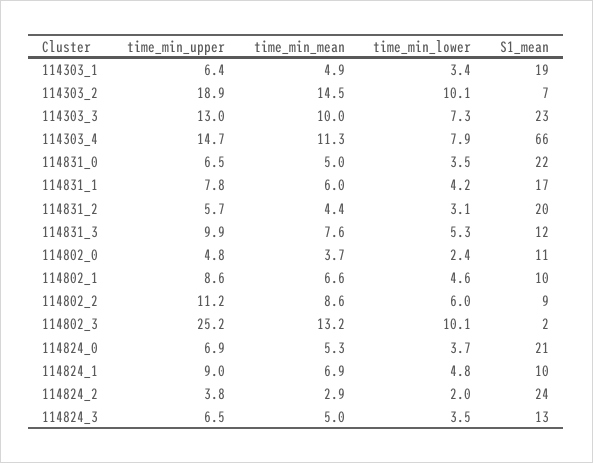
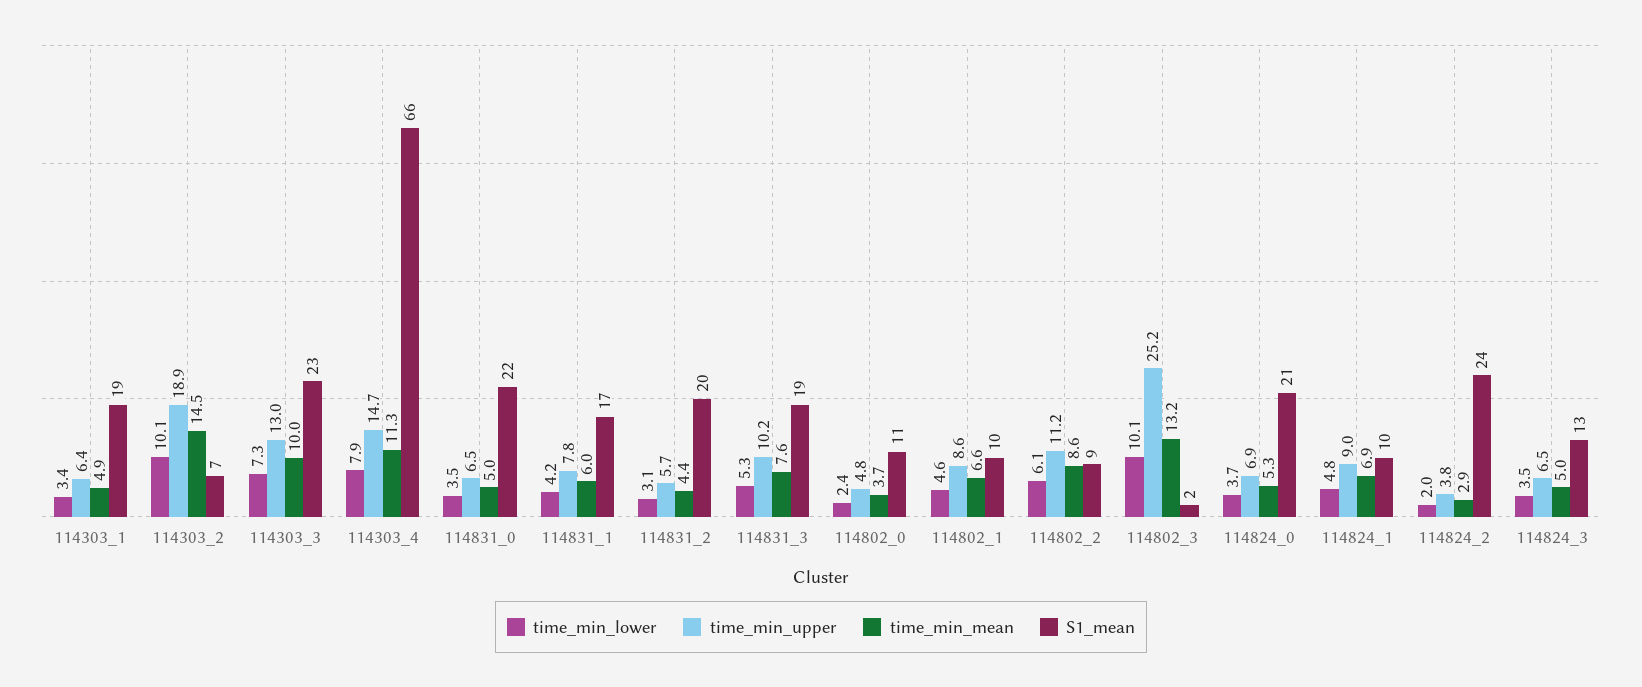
  {
    "time_min_upper": {
      "114303_1": 6.4,
      "114303_2": 18.9,
      "114303_3": 13,
      "114303_4": 14.7,
      "114831_0": 6.5,
      "114831_1": 7.8,
      "114831_2": 5.7,
-     "114831_3": 9.9,
+     "114831_3": 10.2,
      "114802_0": 4.8,
      "114802_1": 8.6,
      "114802_2": 11.2,
      "114802_3": 25.2,
      "114824_0": 6.9,
      "114824_1": 9,
      "114824_2": 3.8,
      "114824_3": 6.5
    },
    "time_min_mean": {
      "114303_1": 4.9,
      "114303_2": 14.5,
      "114303_3": 10,
      "114303_4": 11.3,
      "114831_0": 5,
      "114831_1": 6,
      "114831_2": 4.4,
      "114831_3": 7.6,
      "114802_0": 3.7,
      "114802_1": 6.6,
      "114802_2": 8.6,
      "114802_3": 13.2,
      "114824_0": 5.3,
      "114824_1": 6.9,
      "114824_2": 2.9,
      "114824_3": 5
    },
    "time_min_lower": {
      "114303_1": 3.4,
      "114303_2": 10.1,
      "114303_3": 7.3,
      "114303_4": 7.9,
      "114831_0": 3.5,
      "114831_1": 4.2,
      "114831_2": 3.1,
      "114831_3": 5.3,
      "114802_0": 2.4,
      "114802_1": 4.6,
-     "114802_2": 6,
+     "114802_2": 6.1,
      "114802_3": 10.1,
      "114824_0": 3.7,
      "114824_1": 4.8,
      "114824_2": 2,
      "114824_3": 3.5
    },
    "S1_mean": {
      "114303_1": 19,
      "114303_2": 7,
      "114303_3": 23,
      "114303_4": 66,
      "114831_0": 22,
      "114831_1": 17,
      "114831_2": 20,
-     "114831_3": 12,
+     "114831_3": 19,
      "114802_0": 11,
      "114802_1": 10,
      "114802_2": 9,
      "114802_3": 2,
      "114824_0": 21,
      "114824_1": 10,
      "114824_2": 24,
      "114824_3": 13
    }
  }

